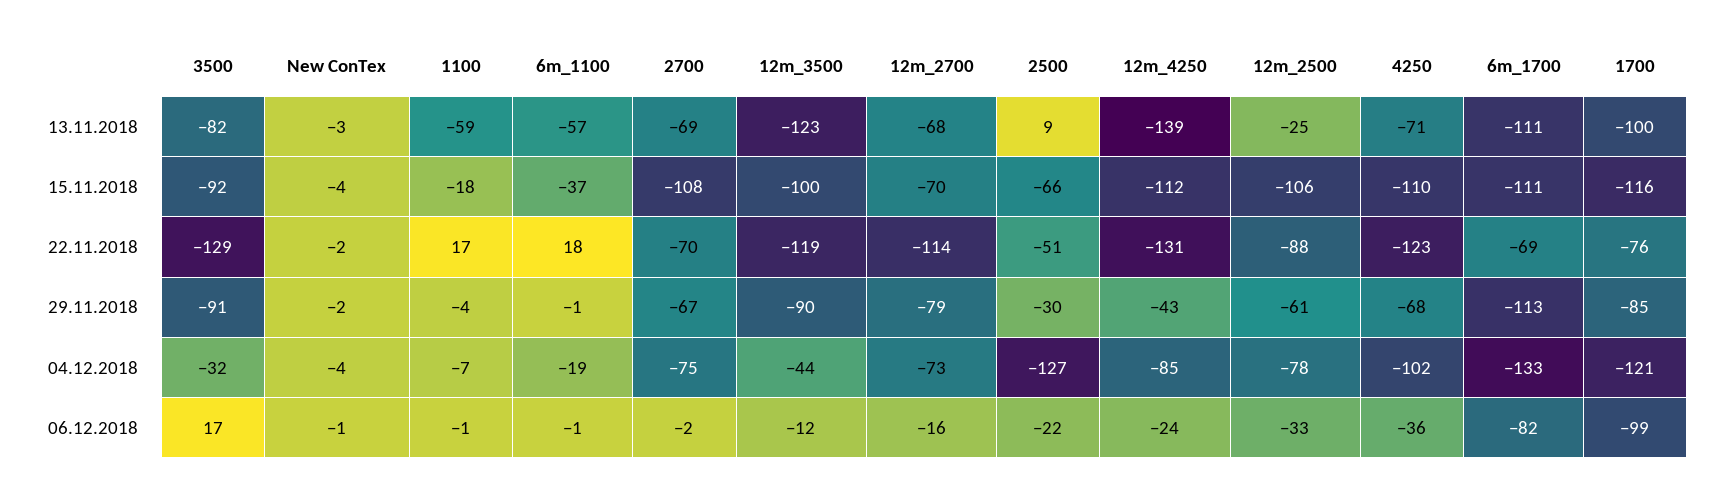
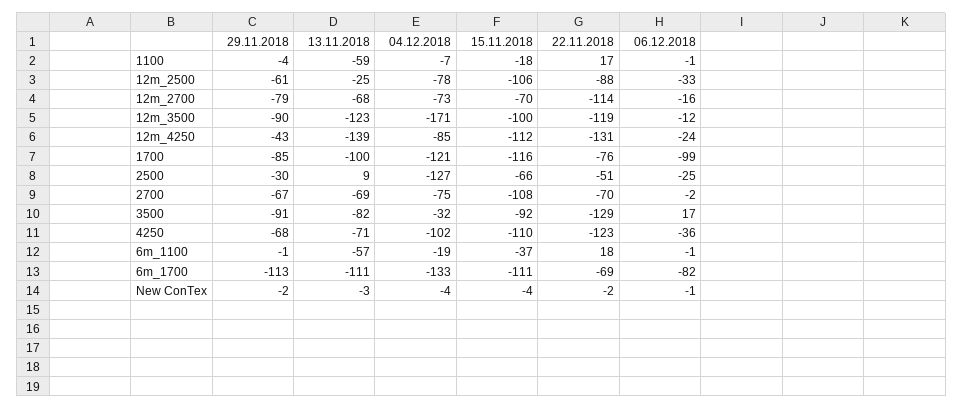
  {
    "3500": {
      "13.11.2018": -82,
      "15.11.2018": -92,
      "22.11.2018": -129,
      "29.11.2018": -91,
      "04.12.2018": -32,
      "06.12.2018": 17
    },
    "New ConTex": {
      "13.11.2018": -3,
      "15.11.2018": -4,
      "22.11.2018": -2,
      "29.11.2018": -2,
      "04.12.2018": -4,
      "06.12.2018": -1
    },
    "1100": {
      "13.11.2018": -59,
      "15.11.2018": -18,
      "22.11.2018": 17,
      "29.11.2018": -4,
      "04.12.2018": -7,
      "06.12.2018": -1
    },
    "6m_1100": {
      "13.11.2018": -57,
      "15.11.2018": -37,
      "22.11.2018": 18,
      "29.11.2018": -1,
      "04.12.2018": -19,
      "06.12.2018": -1
    },
    "2700": {
      "13.11.2018": -69,
      "15.11.2018": -108,
      "22.11.2018": -70,
      "29.11.2018": -67,
      "04.12.2018": -75,
      "06.12.2018": -2
    },
    "12m_3500": {
      "13.11.2018": -123,
      "15.11.2018": -100,
      "22.11.2018": -119,
      "29.11.2018": -90,
-     "04.12.2018": -44,
+     "04.12.2018": -171,
      "06.12.2018": -12
    },
    "12m_2700": {
      "13.11.2018": -68,
      "15.11.2018": -70,
      "22.11.2018": -114,
      "29.11.2018": -79,
      "04.12.2018": -73,
      "06.12.2018": -16
    },
    "2500": {
      "13.11.2018": 9,
      "15.11.2018": -66,
      "22.11.2018": -51,
      "29.11.2018": -30,
      "04.12.2018": -127,
-     "06.12.2018": -22
+     "06.12.2018": -25
    },
    "12m_4250": {
      "13.11.2018": -139,
      "15.11.2018": -112,
      "22.11.2018": -131,
      "29.11.2018": -43,
      "04.12.2018": -85,
      "06.12.2018": -24
    },
    "12m_2500": {
      "13.11.2018": -25,
      "15.11.2018": -106,
      "22.11.2018": -88,
      "29.11.2018": -61,
      "04.12.2018": -78,
      "06.12.2018": -33
    },
    "4250": {
      "13.11.2018": -71,
      "15.11.2018": -110,
      "22.11.2018": -123,
      "29.11.2018": -68,
      "04.12.2018": -102,
      "06.12.2018": -36
    },
    "6m_1700": {
      "13.11.2018": -111,
      "15.11.2018": -111,
      "22.11.2018": -69,
      "29.11.2018": -113,
      "04.12.2018": -133,
      "06.12.2018": -82
    },
    "1700": {
      "13.11.2018": -100,
      "15.11.2018": -116,
      "22.11.2018": -76,
      "29.11.2018": -85,
      "04.12.2018": -121,
      "06.12.2018": -99
    }
  }

